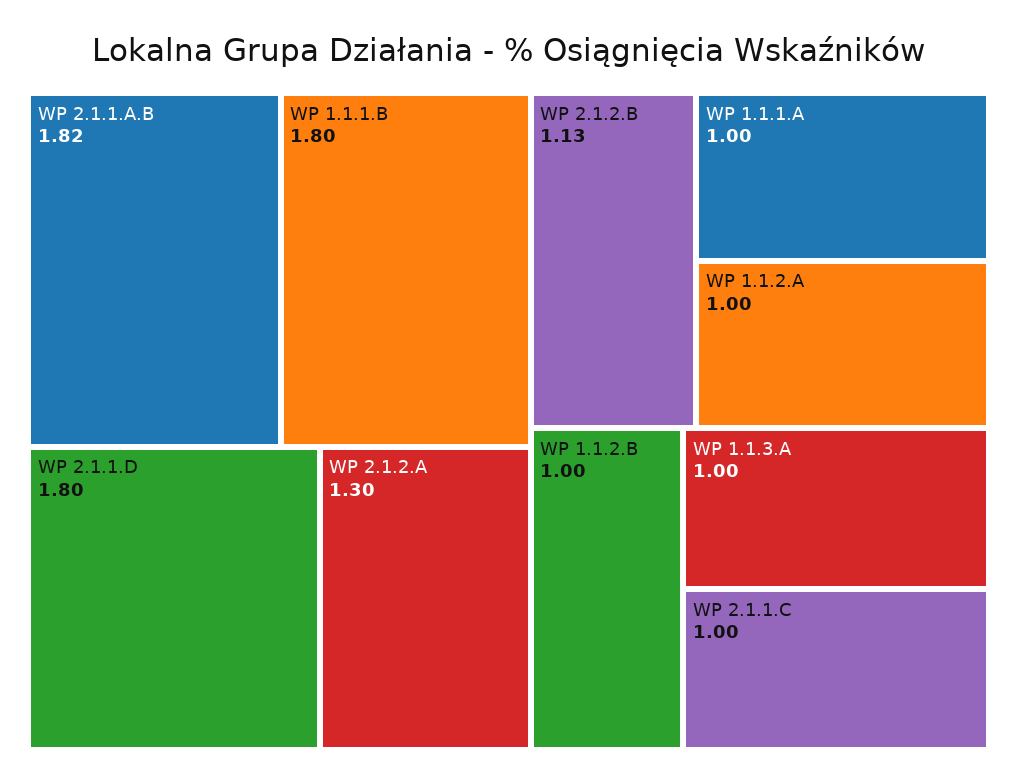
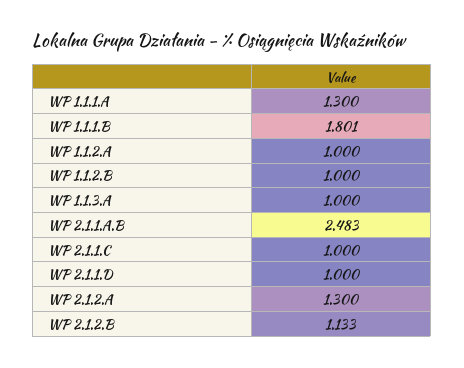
  {
-   "WP 2.1.1.A.B": 1.82,
+   "WP 2.1.1.A.B": 2.483,
    "WP 1.1.1.B": 1.801,
-   "WP 2.1.1.D": 1.8,
+   "WP 2.1.1.D": 1,
    "WP 2.1.2.A": 1.3,
    "WP 2.1.2.B": 1.133,
-   "WP 1.1.1.A": 1,
+   "WP 1.1.1.A": 1.3,
    "WP 1.1.2.A": 1,
    "WP 1.1.2.B": 1,
    "WP 1.1.3.A": 1,
    "WP 2.1.1.C": 1
  }

